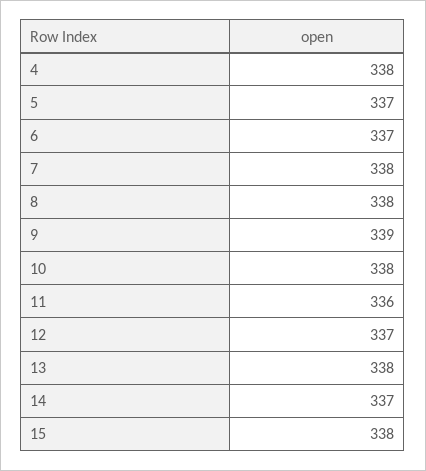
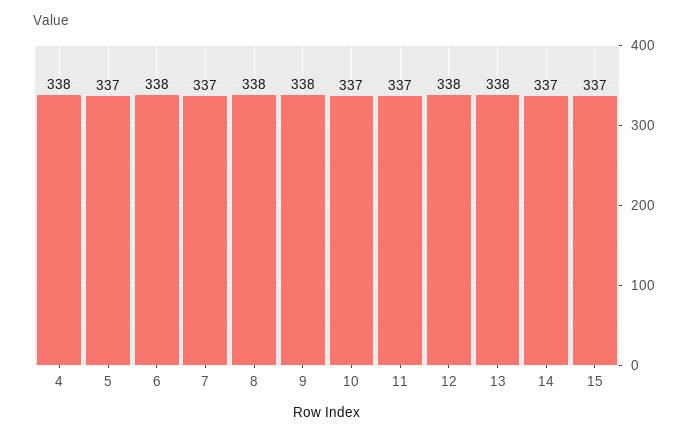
  {
    "4": 338,
    "5": 337,
-   "6": 337,
+   "6": 338,
-   "7": 338,
+   "7": 337,
    "8": 338,
-   "9": 339,
+   "9": 338,
-   "10": 338,
+   "10": 337,
-   "11": 336,
+   "11": 337,
-   "12": 337,
+   "12": 338,
    "13": 338,
    "14": 337,
-   "15": 338
+   "15": 337
  }

